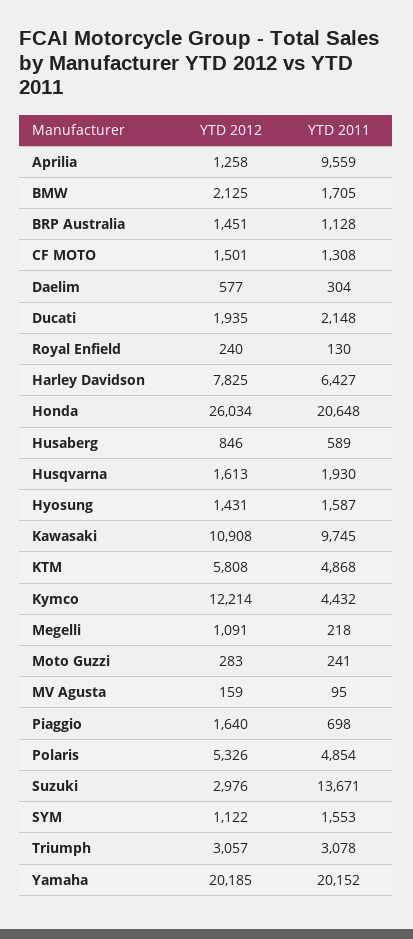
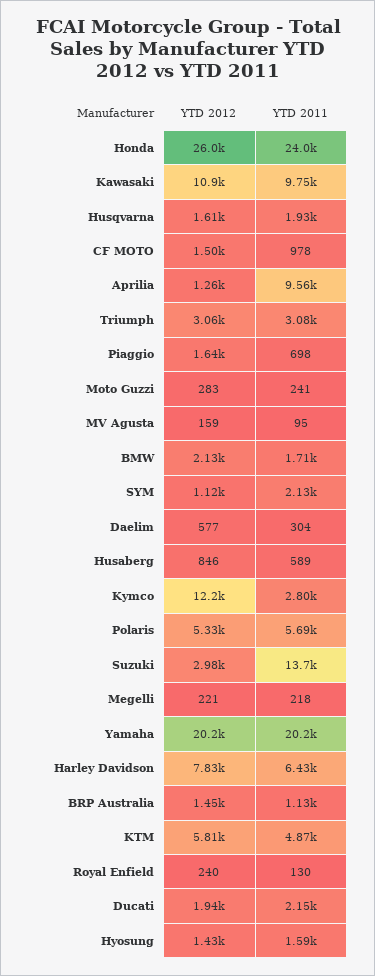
  {
    "YTD 2012": {
      "Aprilia": 1258,
      "BMW": 2125,
      "BRP Australia": 1451,
      "CF MOTO": 1501,
      "Daelim": 577,
      "Ducati": 1935,
      "Royal Enfield": 240,
      "Harley Davidson": 7825,
      "Honda": 26034,
      "Husaberg": 846,
      "Husqvarna": 1613,
      "Hyosung": 1431,
      "Kawasaki": 10908,
      "KTM": 5808,
      "Kymco": 12214,
-     "Megelli": 1091,
+     "Megelli": 221,
      "Moto Guzzi": 283,
      "MV Agusta": 159,
      "Piaggio": 1640,
      "Polaris": 5326,
      "Suzuki": 2976,
      "SYM": 1122,
      "Triumph": 3057,
      "Yamaha": 20185
    },
    "YTD 2011": {
      "Aprilia": 9559,
      "BMW": 1705,
      "BRP Australia": 1128,
-     "CF MOTO": 1308,
+     "CF MOTO": 978,
      "Daelim": 304,
      "Ducati": 2148,
      "Royal Enfield": 130,
      "Harley Davidson": 6427,
-     "Honda": 20648,
+     "Honda": 24000,
      "Husaberg": 589,
      "Husqvarna": 1930,
      "Hyosung": 1587,
      "Kawasaki": 9745,
      "KTM": 4868,
-     "Kymco": 4432,
+     "Kymco": 2800,
      "Megelli": 218,
      "Moto Guzzi": 241,
      "MV Agusta": 95,
      "Piaggio": 698,
-     "Polaris": 4854,
+     "Polaris": 5690,
      "Suzuki": 13671,
-     "SYM": 1553,
+     "SYM": 2130,
      "Triumph": 3078,
      "Yamaha": 20152
    }
  }

